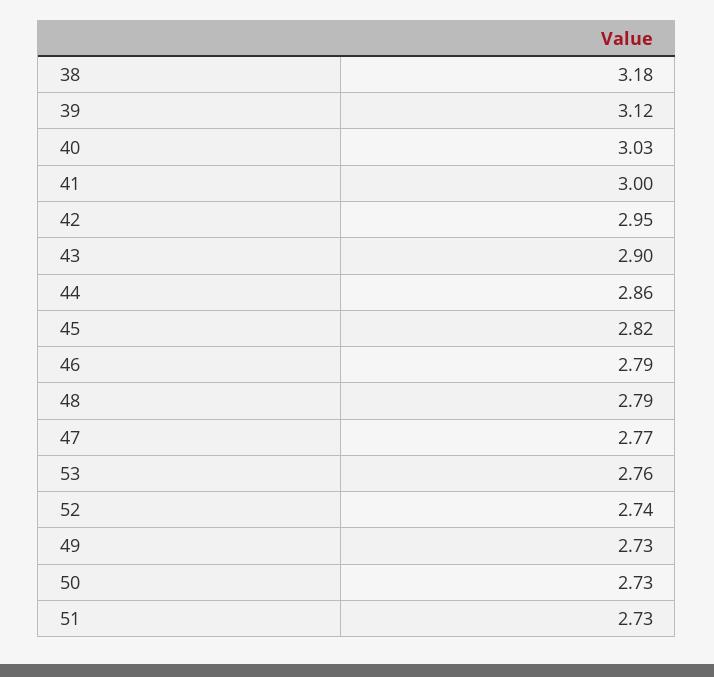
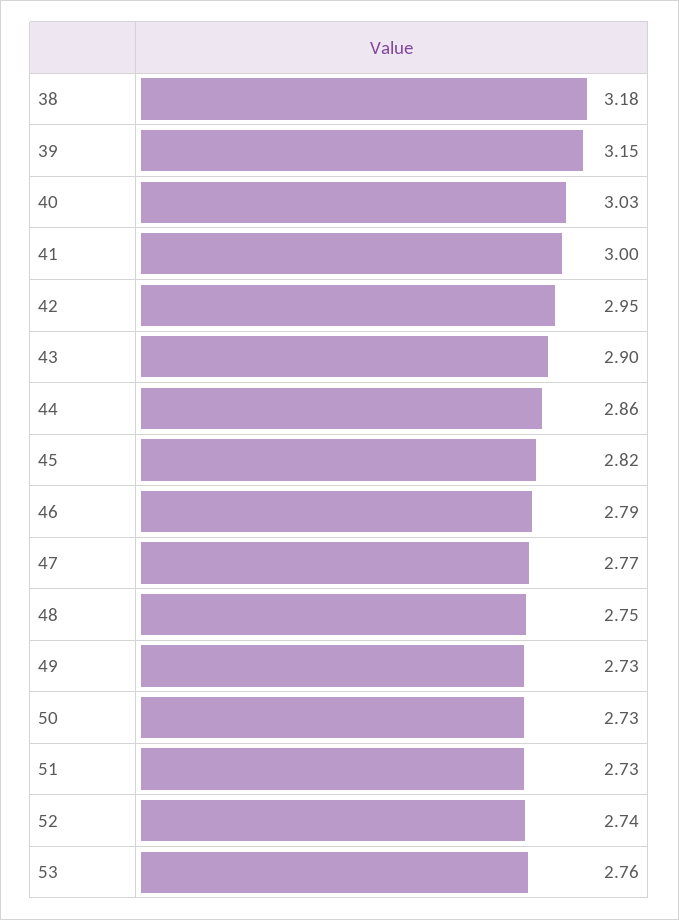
  {
    "38": 3.18,
-   "39": 3.12,
+   "39": 3.15,
    "40": 3.03,
    "41": 3,
    "42": 2.95,
    "43": 2.9,
    "44": 2.86,
    "45": 2.82,
    "46": 2.79,
-   "48": 2.79,
+   "48": 2.75,
    "47": 2.77,
    "53": 2.76,
    "52": 2.74,
    "49": 2.73,
    "50": 2.73,
    "51": 2.73
  }

